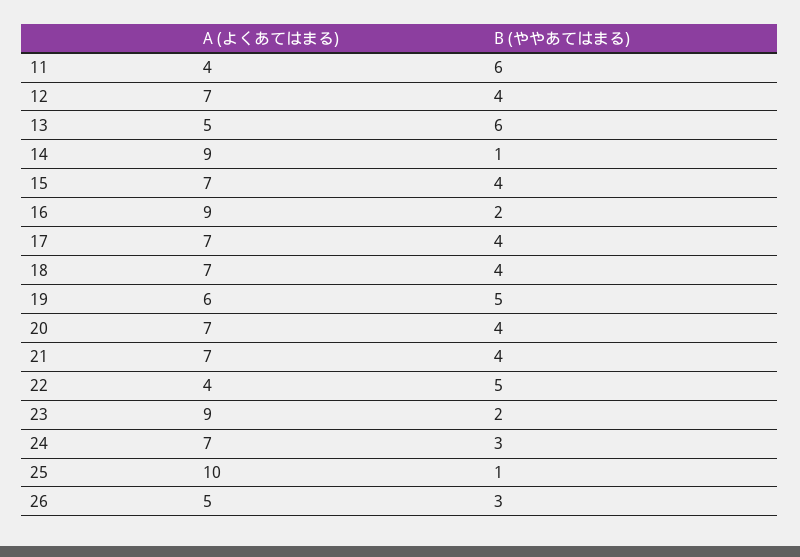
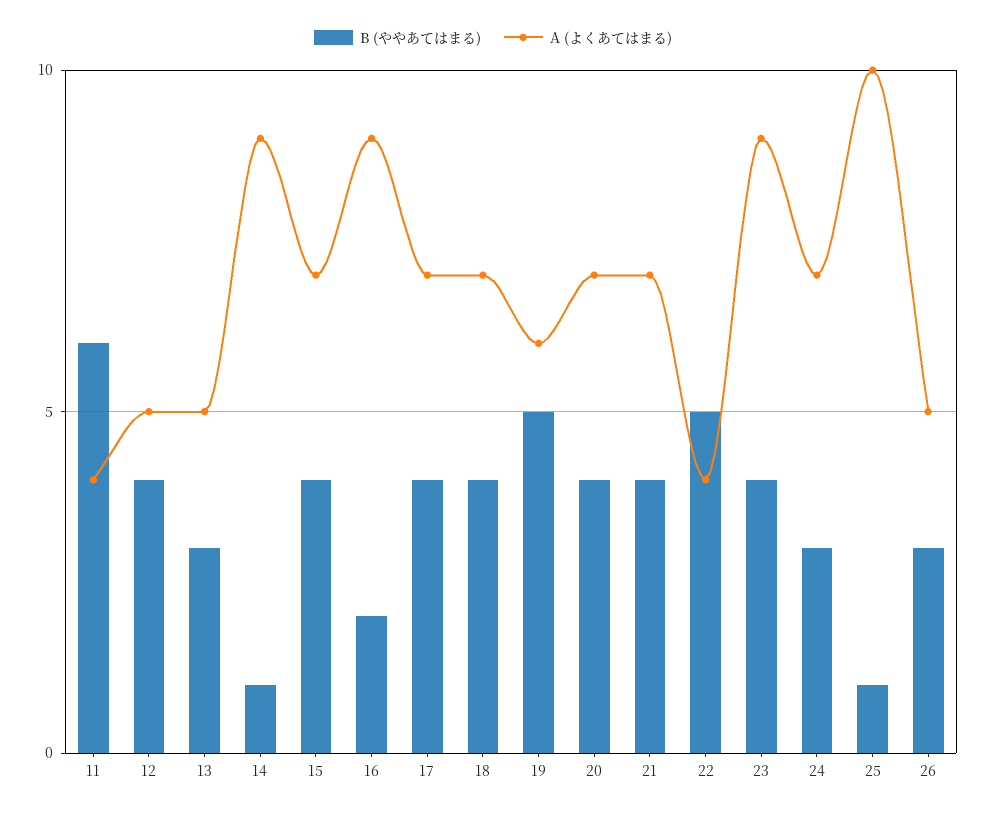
  {
    "A (よくあてはまる)": {
      "11": 4,
-     "12": 7,
+     "12": 5,
      "13": 5,
      "14": 9,
      "15": 7,
      "16": 9,
      "17": 7,
      "18": 7,
      "19": 6,
      "20": 7,
      "21": 7,
      "22": 4,
      "23": 9,
      "24": 7,
      "25": 10,
      "26": 5
    },
    "B (ややあてはまる)": {
      "11": 6,
      "12": 4,
-     "13": 6,
+     "13": 3,
      "14": 1,
      "15": 4,
      "16": 2,
      "17": 4,
      "18": 4,
      "19": 5,
      "20": 4,
      "21": 4,
      "22": 5,
-     "23": 2,
+     "23": 4,
      "24": 3,
      "25": 1,
      "26": 3
    }
  }

